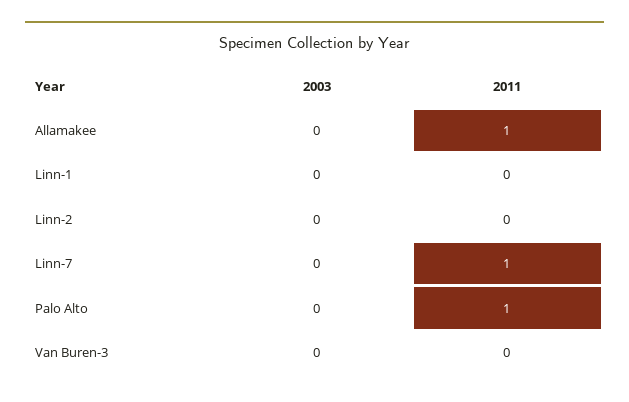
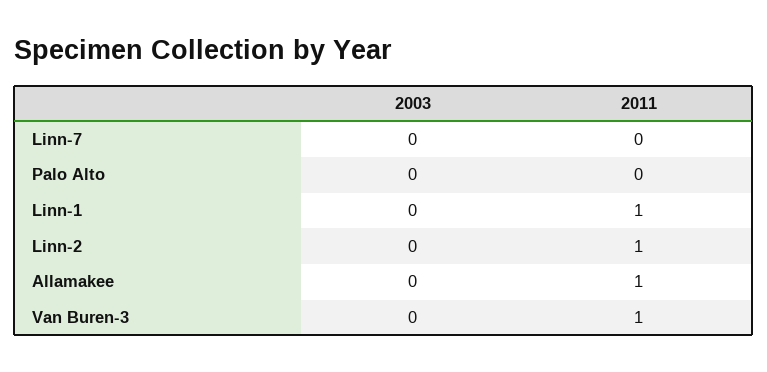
  {
    "2003": {
      "Allamakee": 0,
      "Linn-1": 0,
      "Linn-2": 0,
      "Linn-7": 0,
      "Palo Alto": 0,
      "Van Buren-3": 0
    },
    "2011": {
      "Allamakee": 1,
-     "Linn-1": 0,
+     "Linn-1": 1,
-     "Linn-2": 0,
+     "Linn-2": 1,
-     "Linn-7": 1,
+     "Linn-7": 0,
-     "Palo Alto": 1,
+     "Palo Alto": 0,
-     "Van Buren-3": 0
+     "Van Buren-3": 1
    }
  }

